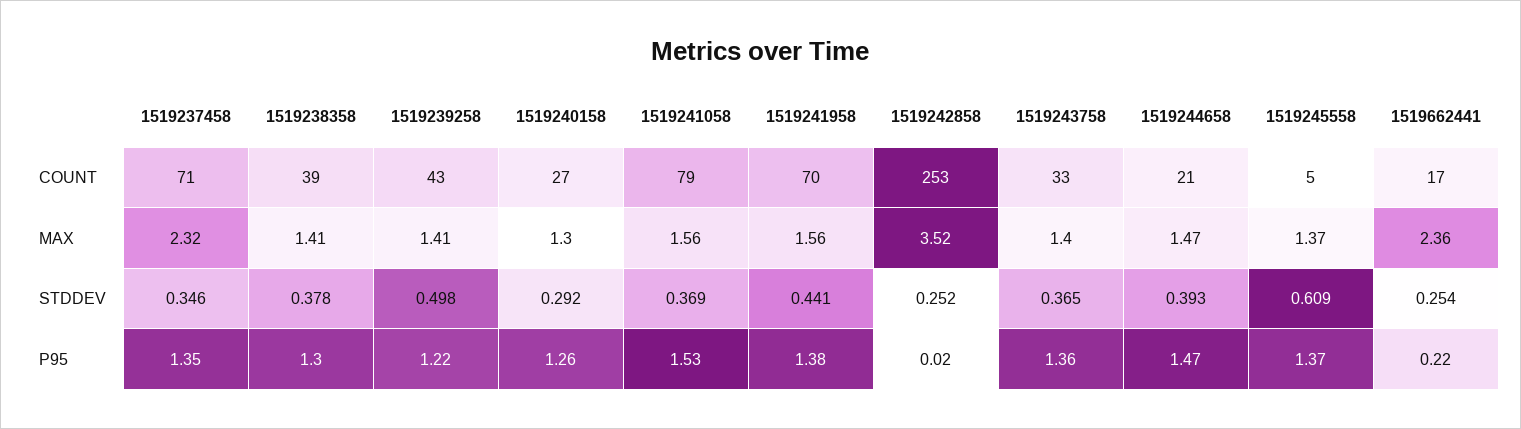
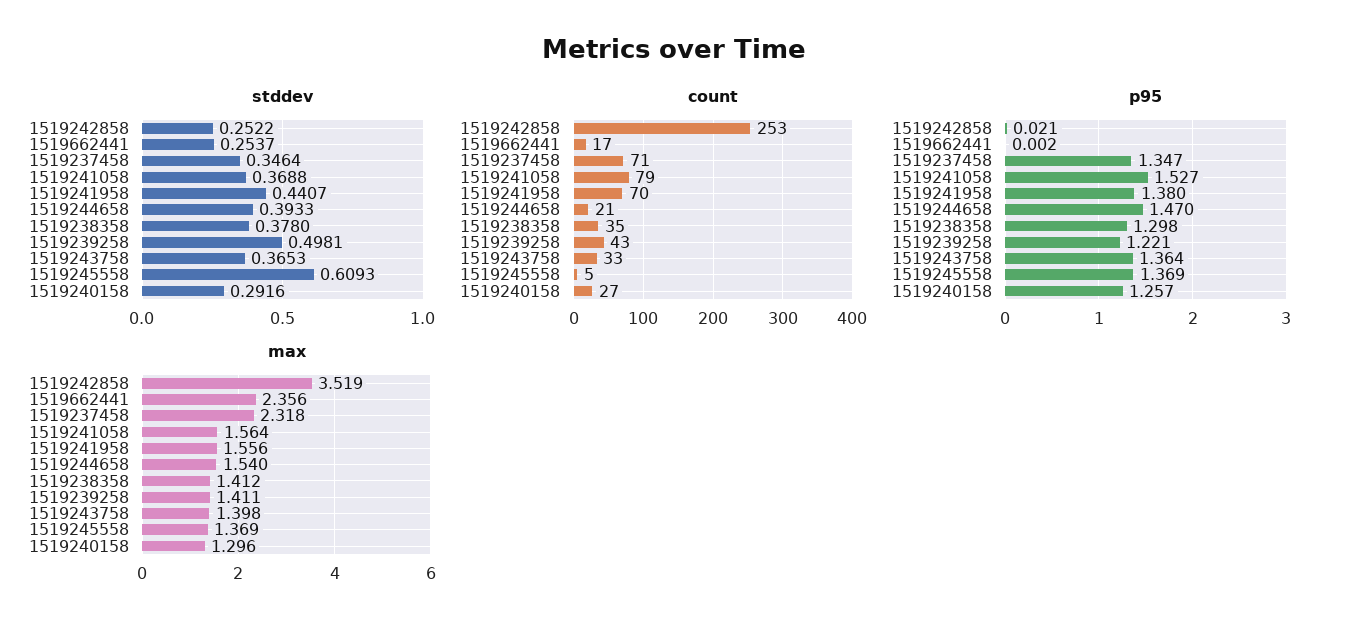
  {
    "COUNT": {
      "1519237458": 71,
-     "1519238358": 39,
+     "1519238358": 35,
      "1519239258": 43,
      "1519240158": 27,
      "1519241058": 79,
      "1519241958": 70,
      "1519242858": 253,
      "1519243758": 33,
      "1519244658": 21,
      "1519245558": 5,
      "1519662441": 17
    },
    "MAX": {
      "1519237458": 2.318,
      "1519238358": 1.412,
      "1519239258": 1.411,
      "1519240158": 1.296,
      "1519241058": 1.564,
      "1519241958": 1.556,
      "1519242858": 3.519,
      "1519243758": 1.398,
-     "1519244658": 1.47,
+     "1519244658": 1.54,
      "1519245558": 1.369,
      "1519662441": 2.356
    },
    "STDDEV": {
      "1519237458": 0.3464,
      "1519238358": 0.378,
      "1519239258": 0.4981,
      "1519240158": 0.2916,
      "1519241058": 0.3688,
      "1519241958": 0.4407,
      "1519242858": 0.2522,
      "1519243758": 0.3653,
      "1519244658": 0.3933,
      "1519245558": 0.6093,
      "1519662441": 0.2537
    },
    "P95": {
      "1519237458": 1.347,
      "1519238358": 1.298,
      "1519239258": 1.221,
      "1519240158": 1.257,
      "1519241058": 1.527,
      "1519241958": 1.38,
      "1519242858": 0.021,
      "1519243758": 1.364,
      "1519244658": 1.47,
      "1519245558": 1.369,
-     "1519662441": 0.22
+     "1519662441": 0.002
    }
  }

